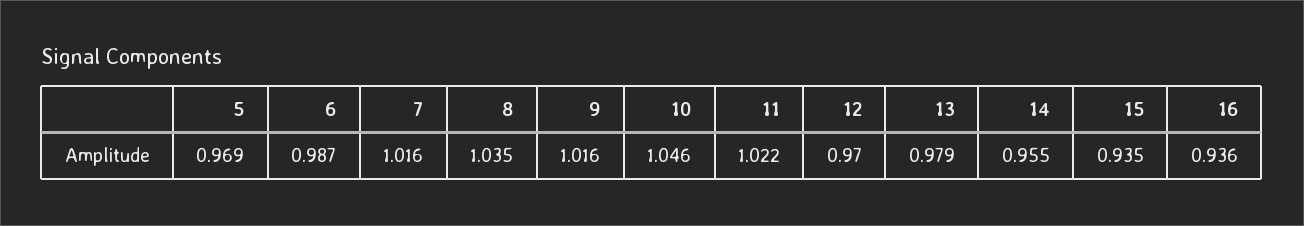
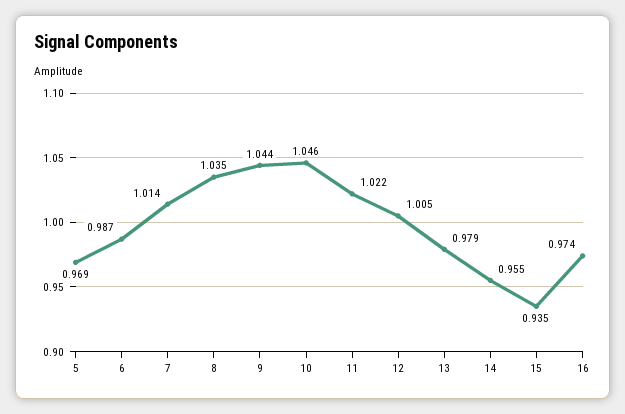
  {
    "5": 0.969,
    "6": 0.987,
-   "7": 1.016,
+   "7": 1.014,
    "8": 1.035,
-   "9": 1.016,
+   "9": 1.044,
    "10": 1.046,
    "11": 1.022,
-   "12": 0.97,
+   "12": 1.005,
    "13": 0.979,
    "14": 0.955,
    "15": 0.935,
-   "16": 0.936
+   "16": 0.974
  }

